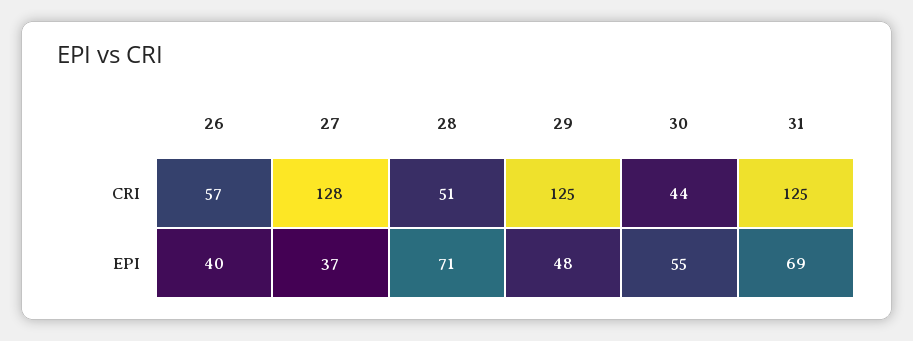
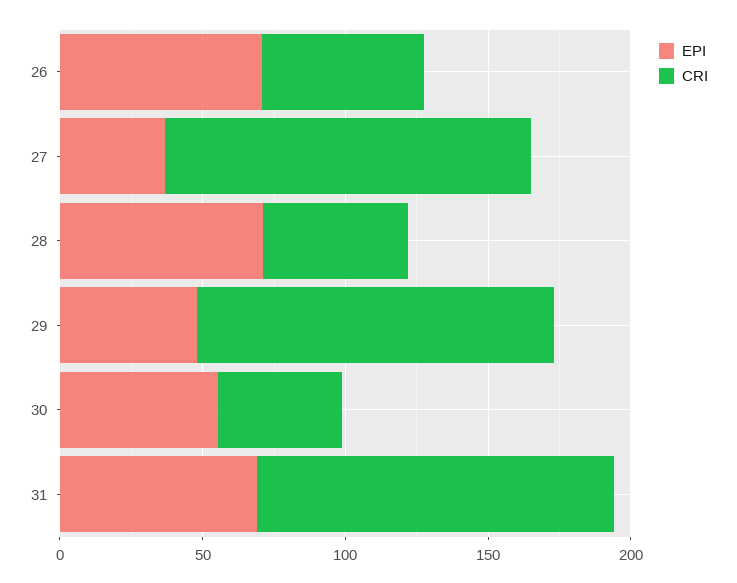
  {
    "CRI": {
      "26": 57,
      "27": 128,
      "28": 51,
      "29": 125,
      "30": 44,
      "31": 125
    },
    "EPI": {
-     "26": 40,
+     "26": 70,
      "27": 37,
      "28": 71,
      "29": 48,
      "30": 55,
      "31": 69
    }
  }

